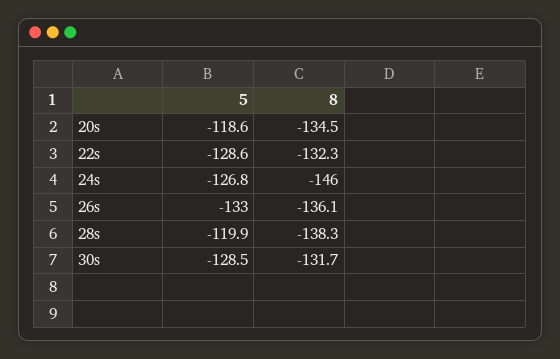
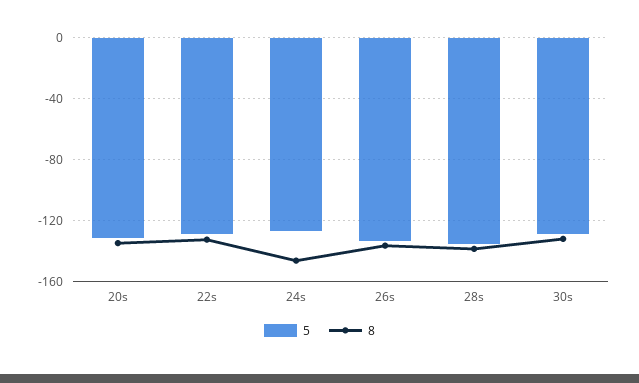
  {
    "5": {
-     "20s": -118.6,
+     "20s": -130,
      "22s": -128.6,
      "24s": -126.8,
      "26s": -133,
-     "28s": -119.9,
+     "28s": -135,
      "30s": -128.5
    },
    "8": {
      "20s": -134.5,
      "22s": -132.3,
      "24s": -146,
      "26s": -136.1,
      "28s": -138.3,
      "30s": -131.7
    }
  }

